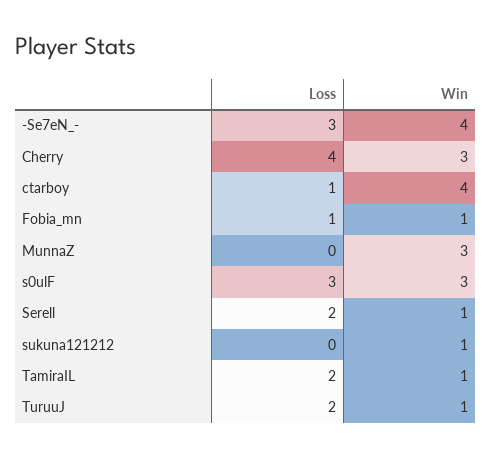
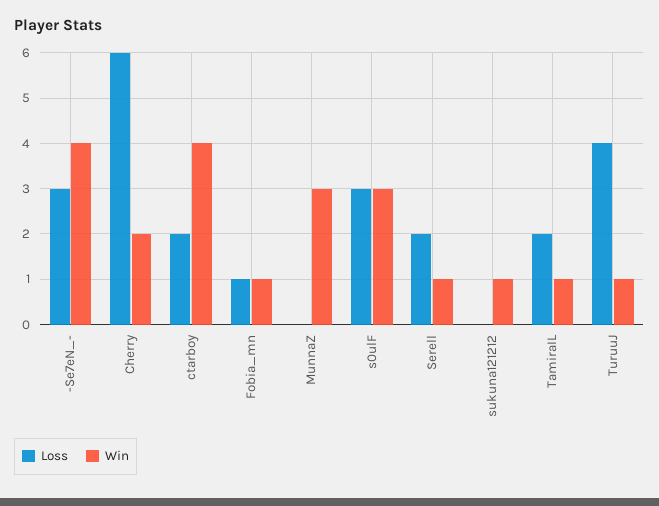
  {
    "Loss": {
      "-Se7eN_-": 3,
-     "Cherry": 4,
+     "Cherry": 6,
-     "ctarboy": 1,
+     "ctarboy": 2,
      "Fobia_mn": 1,
      "MunnaZ": 0,
      "s0ulF": 3,
      "Serell": 2,
      "sukuna121212": 0,
      "TamiraIL": 2,
-     "TuruuJ": 2
+     "TuruuJ": 4
    },
    "Win": {
      "-Se7eN_-": 4,
-     "Cherry": 3,
+     "Cherry": 2,
      "ctarboy": 4,
      "Fobia_mn": 1,
      "MunnaZ": 3,
      "s0ulF": 3,
      "Serell": 1,
      "sukuna121212": 1,
      "TamiraIL": 1,
      "TuruuJ": 1
    }
  }

